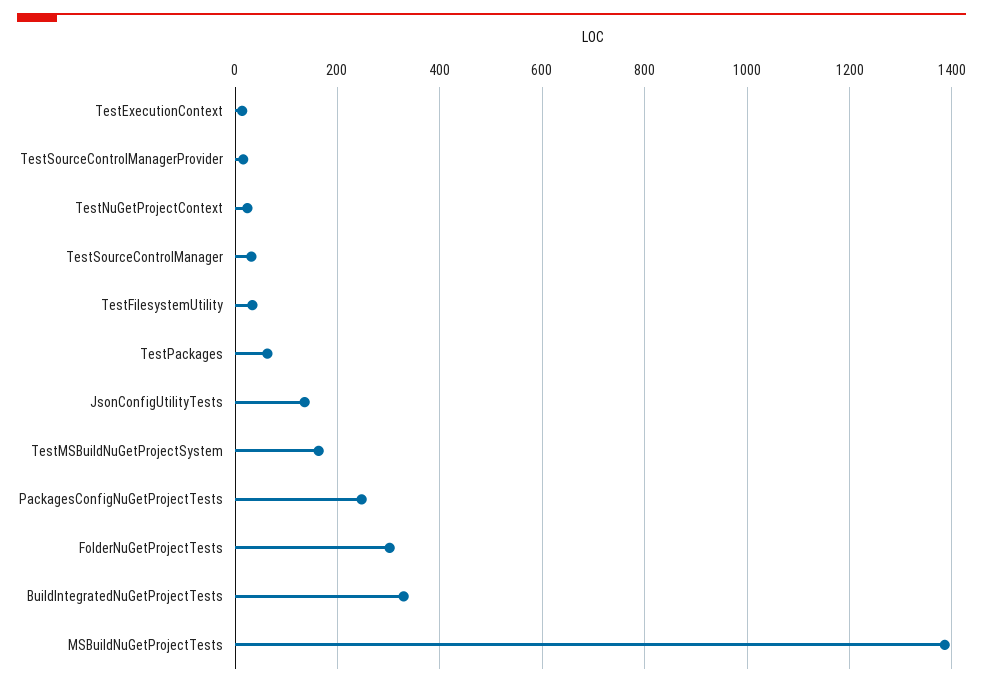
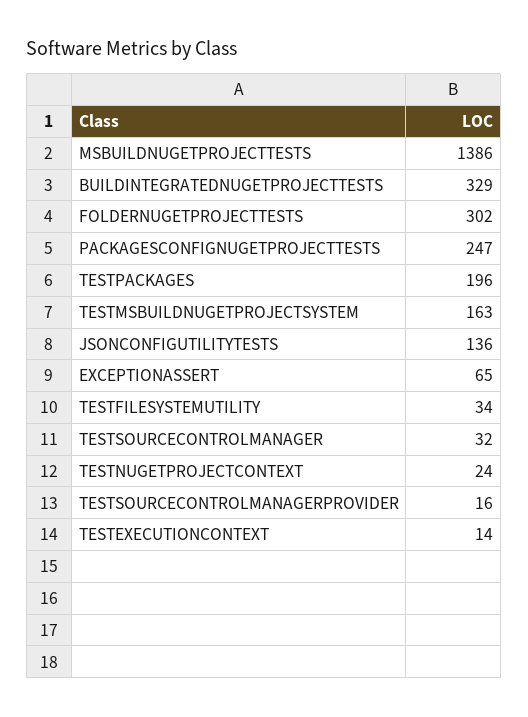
  {
    "TestExecutionContext": 14,
    "TestSourceControlManagerProvider": 16,
    "TestNuGetProjectContext": 24,
    "TestSourceControlManager": 32,
    "TestFilesystemUtility": 34,
-   "TestPackages": 60,
+   "TestPackages": 196,
    "JsonConfigUtilityTests": 136,
    "TestMSBuildNuGetProjectSystem": 163,
    "PackagesConfigNuGetProjectTests": 247,
    "FolderNuGetProjectTests": 302,
    "BuildIntegratedNuGetProjectTests": 329,
-   "MSBuildNuGetProjectTests": 1386
+   "MSBuildNuGetProjectTests": 1386,
+   "EXCEPTIONASSERT": 65
  }

